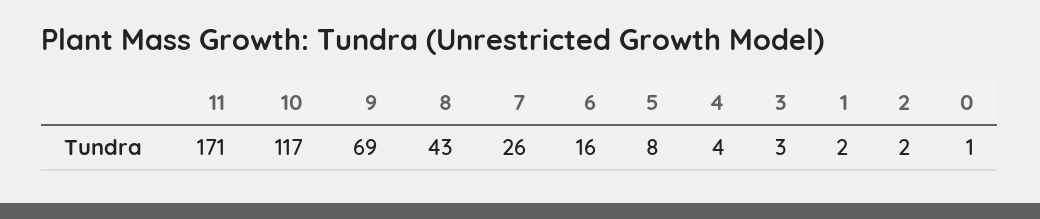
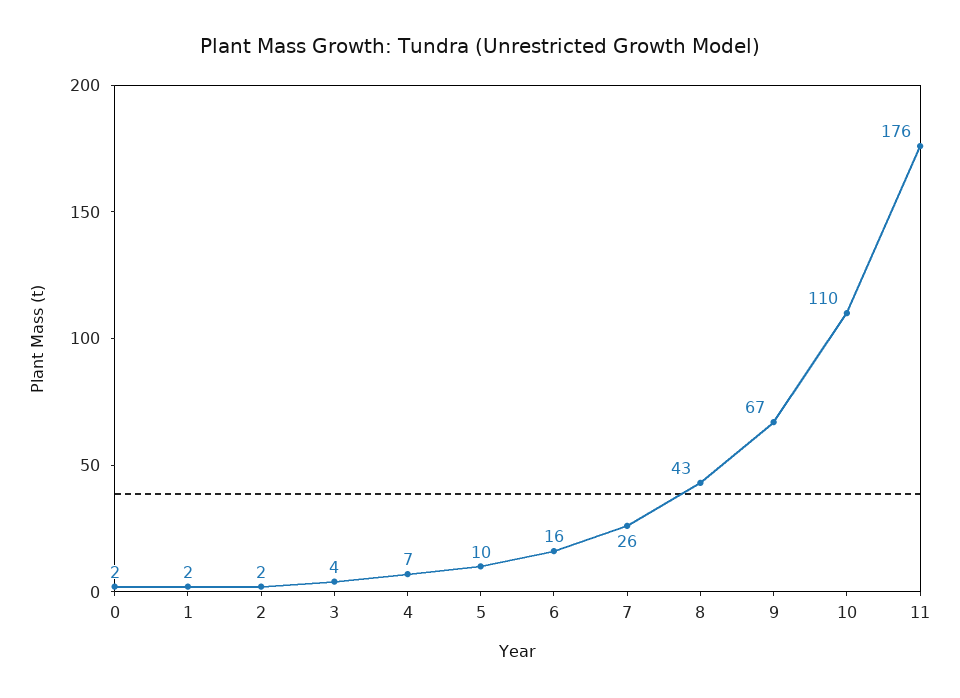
  {
-   "11": 171,
+   "11": 176,
-   "10": 117,
+   "10": 110,
-   "9": 69,
+   "9": 67,
    "8": 43,
    "7": 26,
    "6": 16,
-   "5": 8,
+   "5": 10,
-   "4": 4,
+   "4": 7,
-   "3": 3,
+   "3": 4,
    "1": 2,
    "2": 2,
-   "0": 1
+   "0": 2
  }

